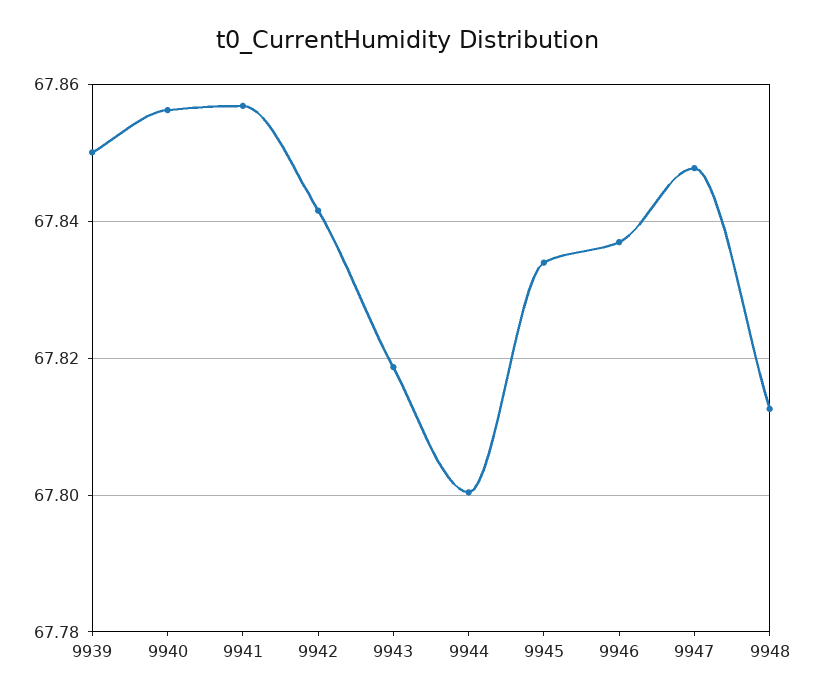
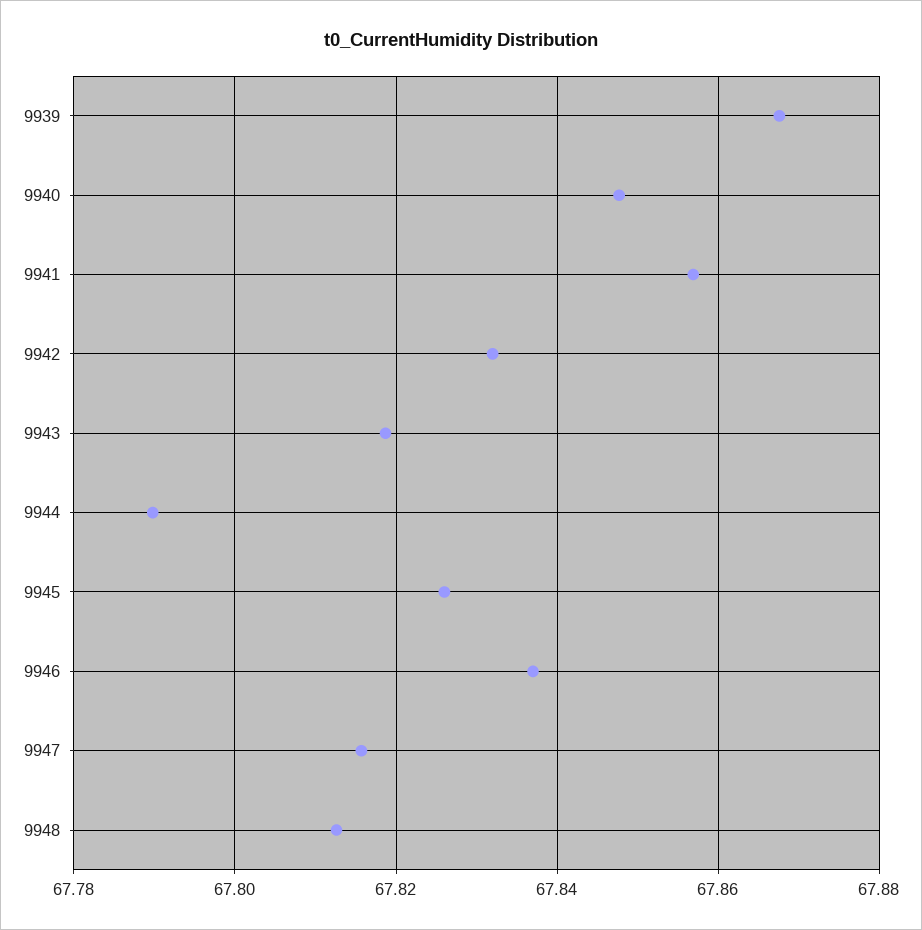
  {
-   "9939": 67.85,
+   "9939": 67.868,
-   "9940": 67.856,
+   "9940": 67.848,
    "9941": 67.856,
-   "9942": 67.842,
+   "9942": 67.832,
    "9943": 67.818,
-   "9944": 67.8,
+   "9944": 67.79,
-   "9945": 67.834,
+   "9945": 67.826,
    "9946": 67.838,
-   "9947": 67.848,
+   "9947": 67.816,
    "9948": 67.812
  }

